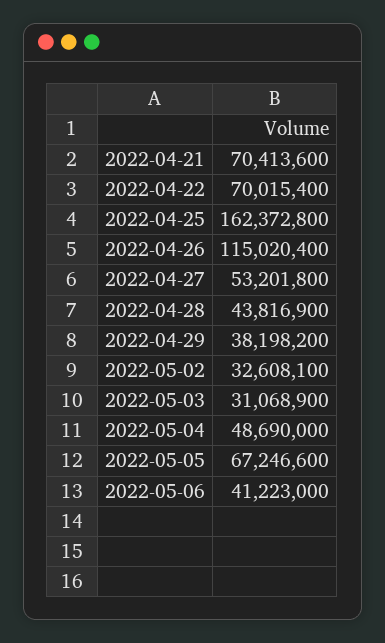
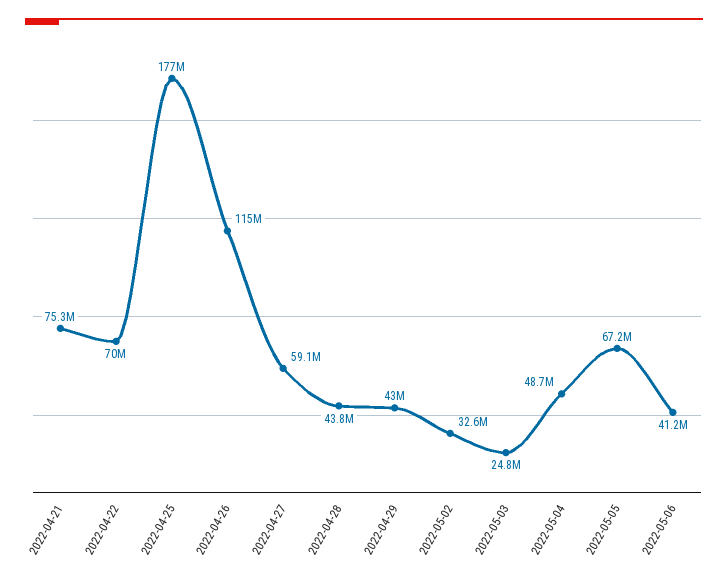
  {
-   "2022-04-21": 70413600,
+   "2022-04-21": 75300000,
    "2022-04-22": 70015400,
-   "2022-04-25": 162372800,
+   "2022-04-25": 177000000,
    "2022-04-26": 115020400,
-   "2022-04-27": 53201800,
+   "2022-04-27": 59100000,
    "2022-04-28": 43816900,
-   "2022-04-29": 38198200,
+   "2022-04-29": 43000000,
    "2022-05-02": 32608100,
-   "2022-05-03": 31068900,
+   "2022-05-03": 24800000,
    "2022-05-04": 48690000,
    "2022-05-05": 67246600,
    "2022-05-06": 41223000
  }

